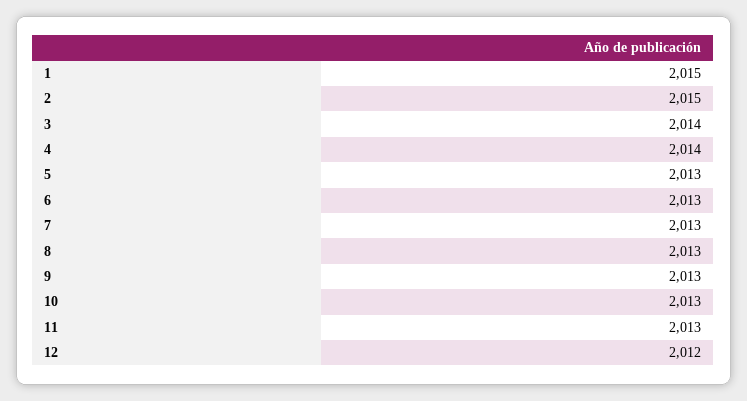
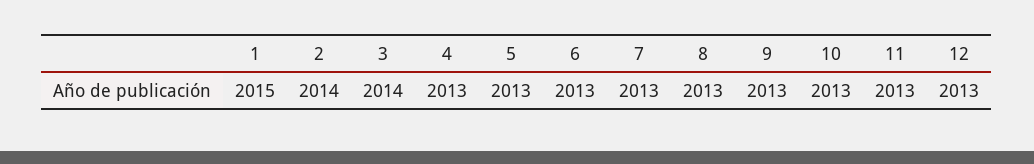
  {
    "1": 2015,
-   "2": 2015,
+   "2": 2014,
    "3": 2014,
-   "4": 2014,
+   "4": 2013,
    "5": 2013,
    "6": 2013,
    "7": 2013,
    "8": 2013,
    "9": 2013,
    "10": 2013,
    "11": 2013,
-   "12": 2012
+   "12": 2013
  }

